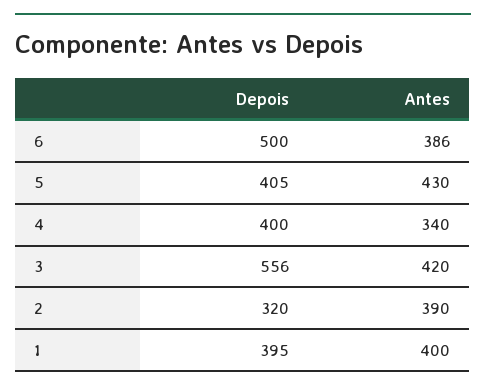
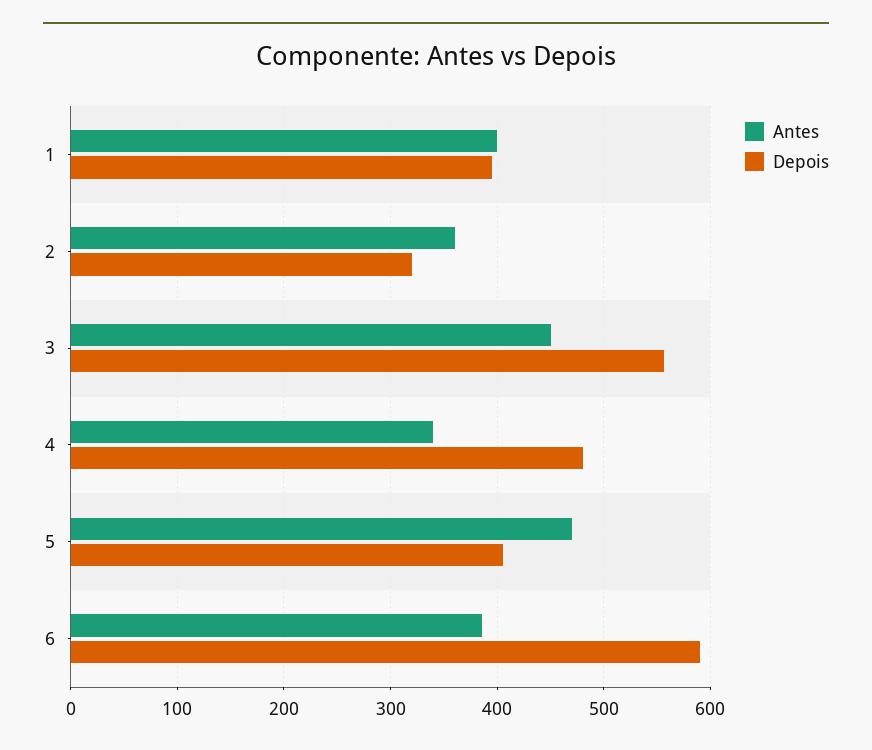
  {
    "Depois": {
-     "6": 500,
+     "6": 590,
      "5": 405,
-     "4": 400,
+     "4": 480,
      "3": 556,
      "2": 320,
      "1": 395
    },
    "Antes": {
      "6": 386,
-     "5": 430,
+     "5": 470,
      "4": 340,
-     "3": 420,
+     "3": 450,
-     "2": 390,
+     "2": 360,
      "1": 400
    }
  }

